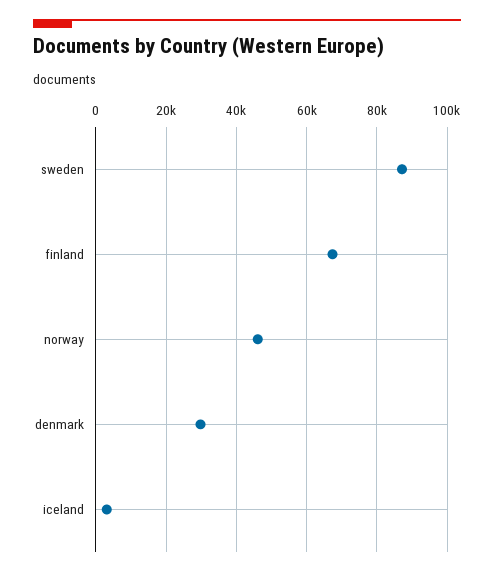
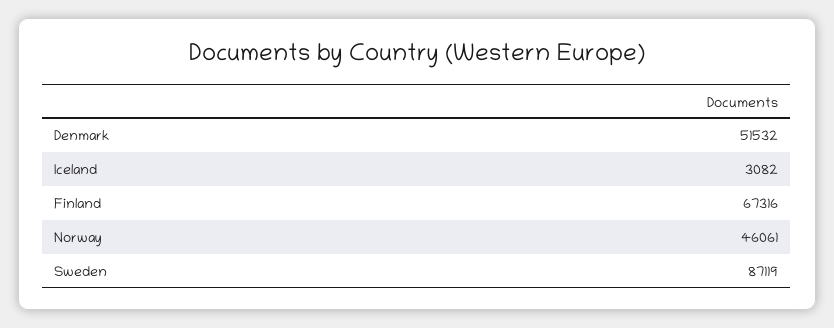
  {
    "sweden": 87119,
    "finland": 67316,
    "norway": 46061,
-   "denmark": 30000,
+   "denmark": 51532,
    "iceland": 3082
  }

